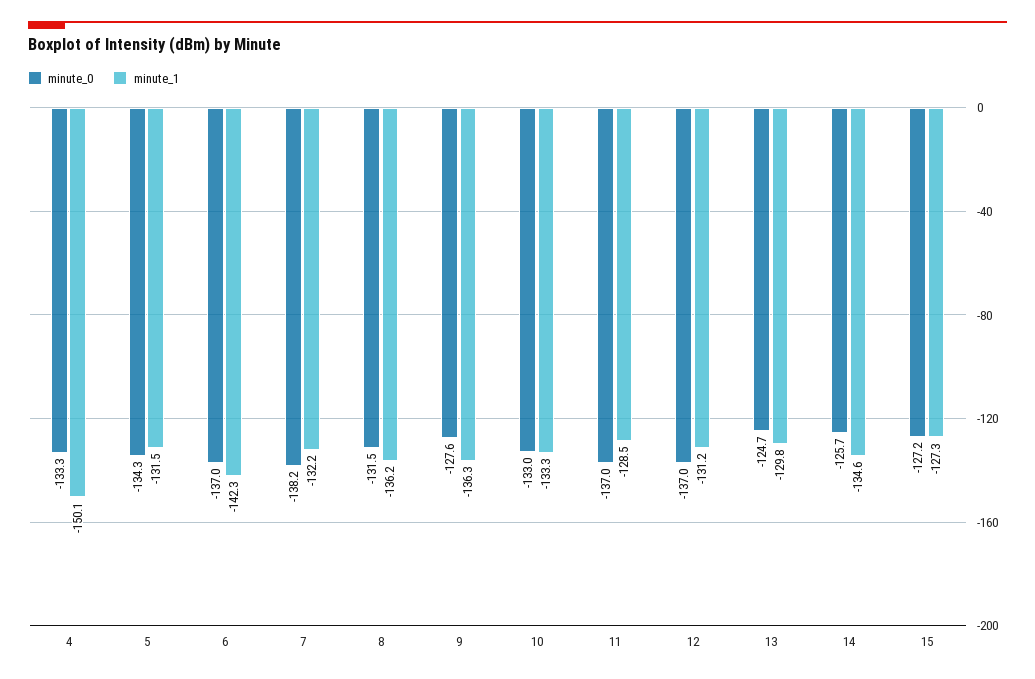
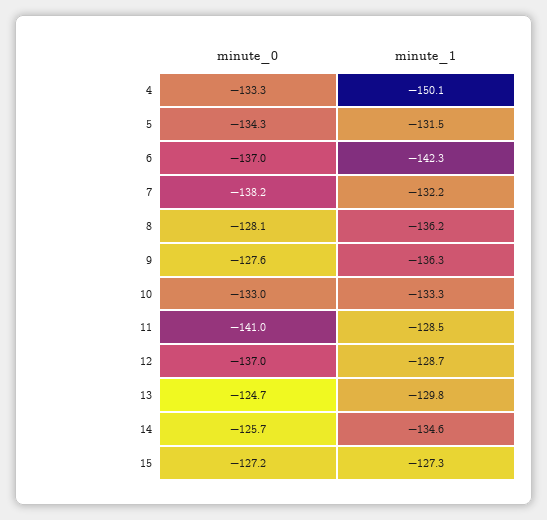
  {
    "minute_0": {
      "4": -133.3,
      "5": -134.3,
      "6": -137,
      "7": -138.2,
-     "8": -131.5,
+     "8": -128.1,
      "9": -127.6,
      "10": -133,
-     "11": -137,
+     "11": -141,
      "12": -137,
      "13": -124.7,
      "14": -125.7,
      "15": -127.2
    },
    "minute_1": {
      "4": -150.1,
      "5": -131.5,
      "6": -142.3,
      "7": -132.2,
      "8": -136.2,
      "9": -136.3,
      "10": -133.3,
      "11": -128.5,
-     "12": -131.2,
+     "12": -128.7,
      "13": -129.8,
      "14": -134.6,
      "15": -127.3
    }
  }

